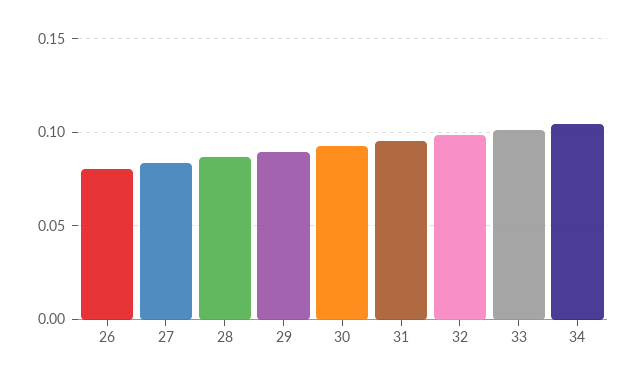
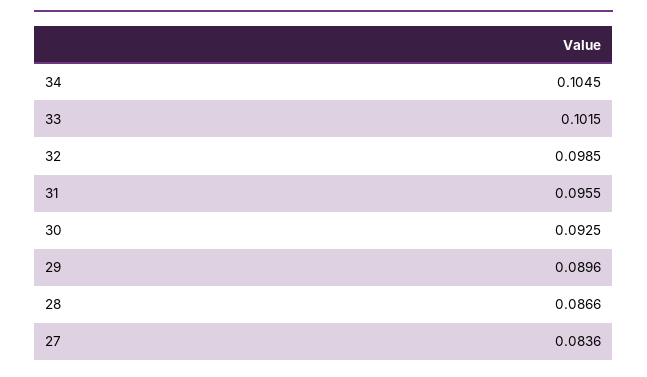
  {
-   "26": 0.08,
    "27": 0.0836,
    "28": 0.0866,
    "29": 0.0896,
    "30": 0.0925,
    "31": 0.0955,
    "32": 0.0985,
    "33": 0.1015,
    "34": 0.1045
  }

